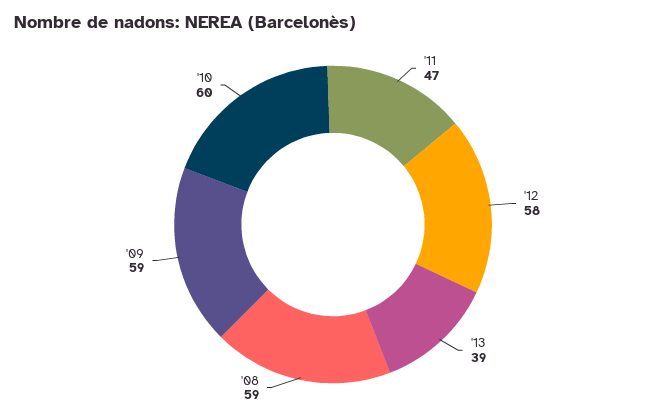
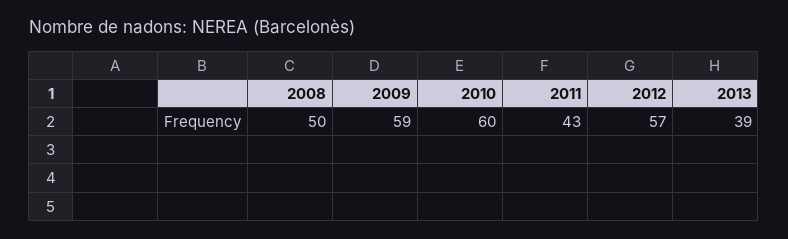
  {
-   "'11": 47,
+   "'11": 43,
-   "'12": 58,
+   "'12": 57,
    "'13": 39,
-   "'08": 59,
+   "'08": 50,
    "'09": 59,
    "'10": 60
  }

